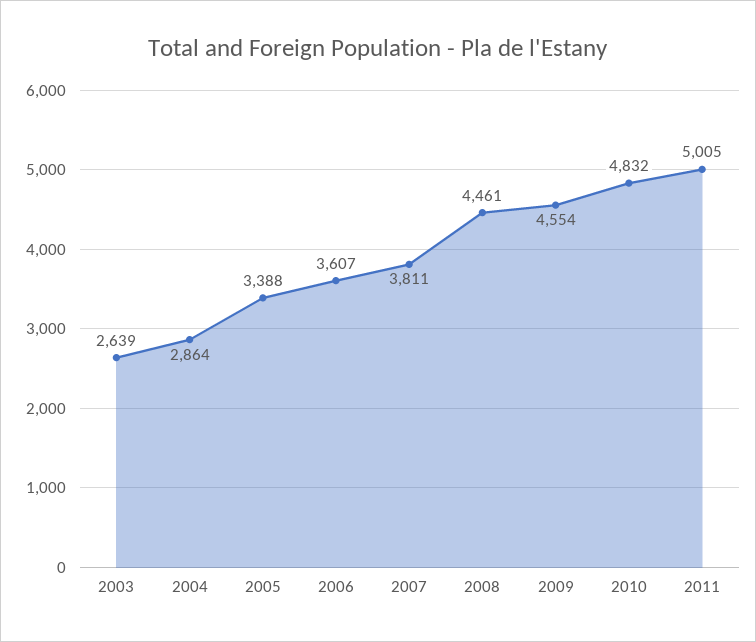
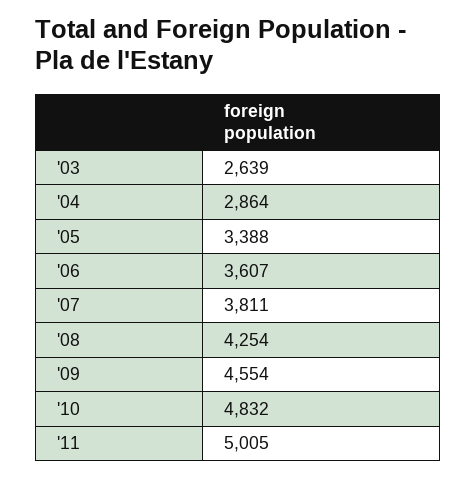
  {
    "2003": 2639,
    "2004": 2864,
    "2005": 3388,
    "2006": 3607,
    "2007": 3811,
-   "2008": 4461,
+   "2008": 4254,
    "2009": 4554,
    "2010": 4832,
    "2011": 5005
  }

